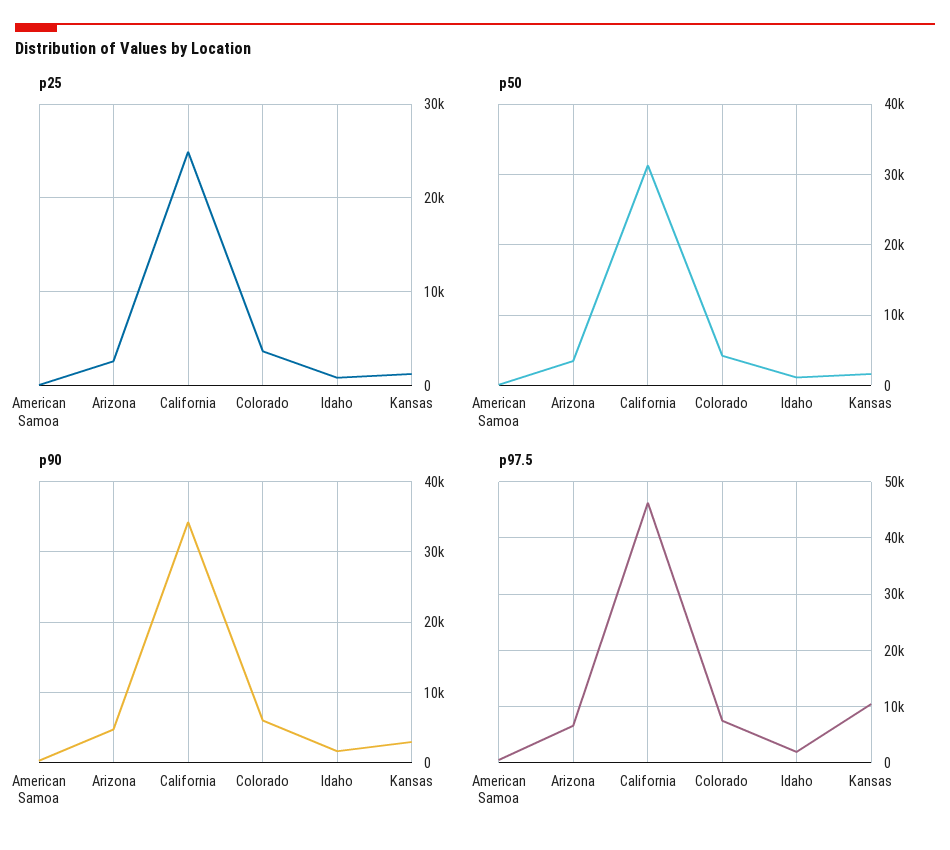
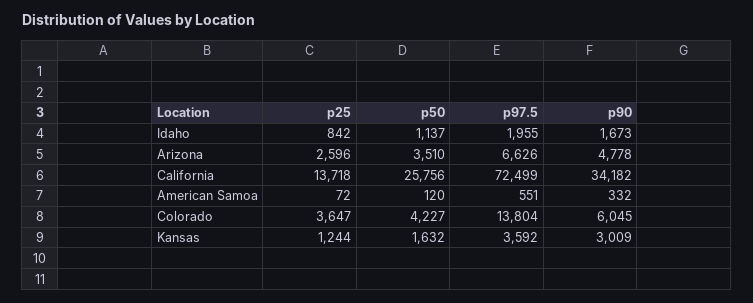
  {
    "p25": {
      "American Samoa": 72,
      "Arizona": 2596,
-     "California": 25000,
+     "California": 13718,
      "Colorado": 3647,
      "Idaho": 842,
      "Kansas": 1244
    },
    "p50": {
      "American Samoa": 120,
      "Arizona": 3510,
-     "California": 31000,
+     "California": 25756,
      "Colorado": 4227,
      "Idaho": 1137,
      "Kansas": 1632
    },
    "p90": {
      "American Samoa": 332,
      "Arizona": 4778,
      "California": 34182,
      "Colorado": 6045,
      "Idaho": 1673,
      "Kansas": 3009
    },
    "p97.5": {
      "American Samoa": 551,
      "Arizona": 6626,
-     "California": 46000,
+     "California": 72499,
-     "Colorado": 8000,
+     "Colorado": 13804,
      "Idaho": 1955,
-     "Kansas": 10000
+     "Kansas": 3592
    }
  }

